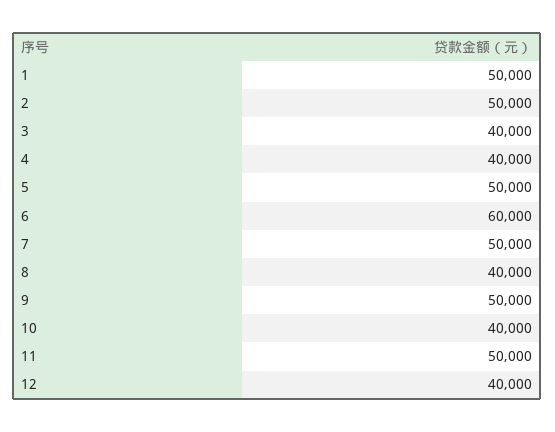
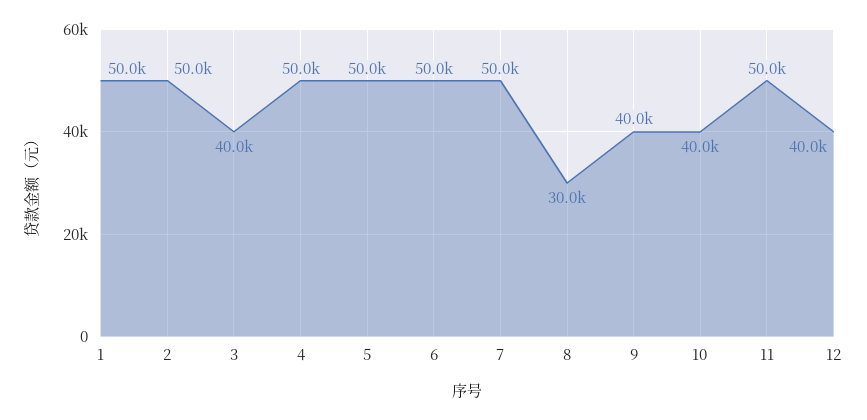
  {
    "1": 50000,
    "2": 50000,
    "3": 40000,
-   "4": 40000,
+   "4": 50000,
    "5": 50000,
-   "6": 60000,
+   "6": 50000,
    "7": 50000,
-   "8": 40000,
+   "8": 30000,
-   "9": 50000,
+   "9": 40000,
    "10": 40000,
    "11": 50000,
    "12": 40000
  }

